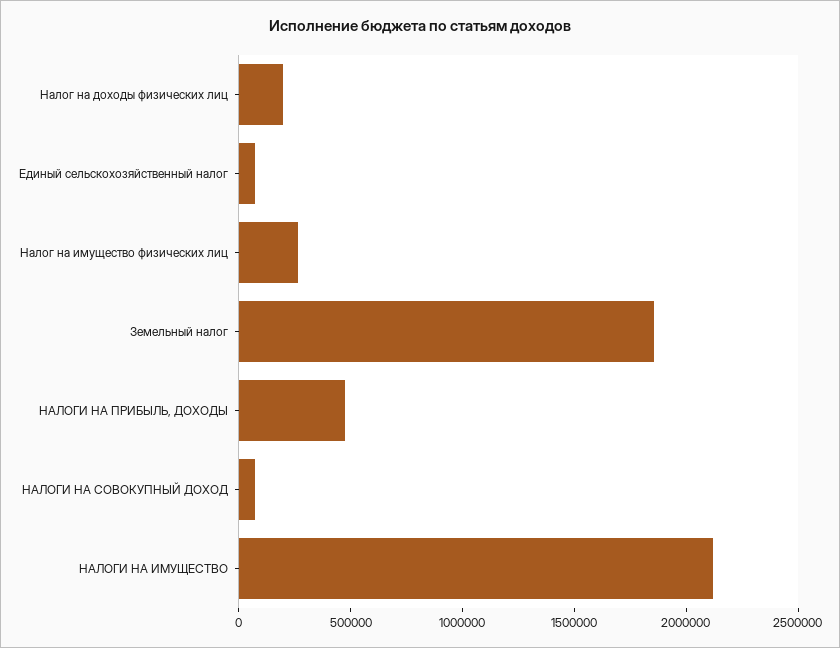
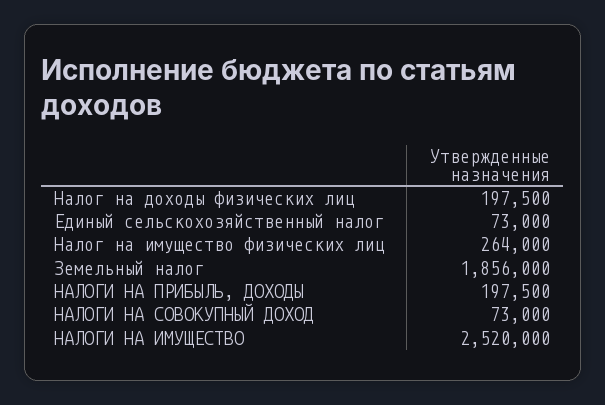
  {
    "Налог на доходы физических лиц": 197500,
    "Единый сельскохозяйственный налог": 73000,
    "Налог на имущество физических лиц": 264000,
    "Земельный налог": 1856000,
-   "НАЛОГИ НА ПРИБЫЛЬ, ДОХОДЫ": 500000,
+   "НАЛОГИ НА ПРИБЫЛЬ, ДОХОДЫ": 197500,
    "НАЛОГИ НА СОВОКУПНЫЙ ДОХОД": 73000,
-   "НАЛОГИ НА ИМУЩЕСТВО": 2100000
+   "НАЛОГИ НА ИМУЩЕСТВО": 2520000
  }

